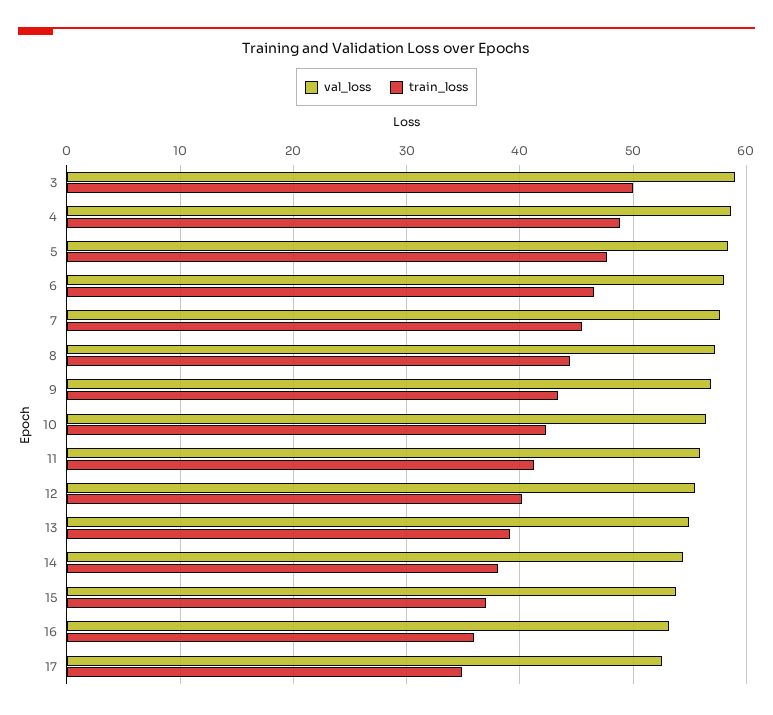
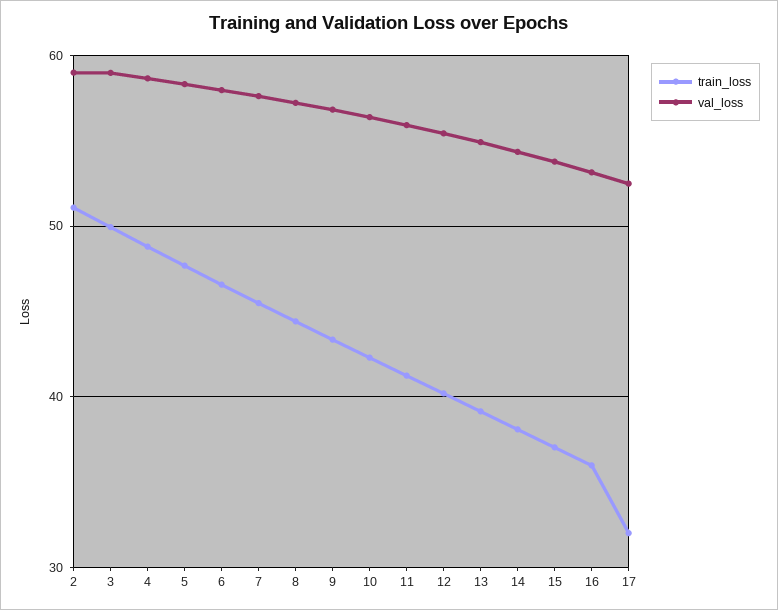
  {
    "val_loss": {
      "3": 59,
      "4": 59,
      "5": 58,
      "6": 58,
      "7": 58,
      "8": 57,
      "9": 57,
      "10": 56,
      "11": 56,
      "12": 55,
      "13": 55,
      "14": 54,
      "15": 54,
      "16": 53,
-     "17": 53
+     "17": 53,
+     "2": 59
    },
    "train_loss": {
      "3": 50,
      "4": 49,
      "5": 48,
      "6": 47,
      "7": 45,
      "8": 44,
      "9": 43,
      "10": 42,
      "11": 41,
      "12": 40,
      "13": 39,
      "14": 38,
      "15": 37,
      "16": 36,
-     "17": 35
+     "17": 32,
+     "2": 51
    }
  }

